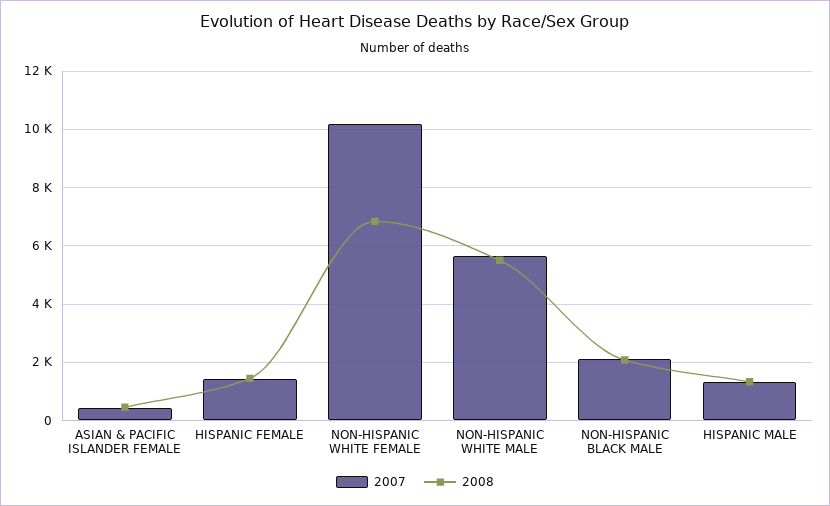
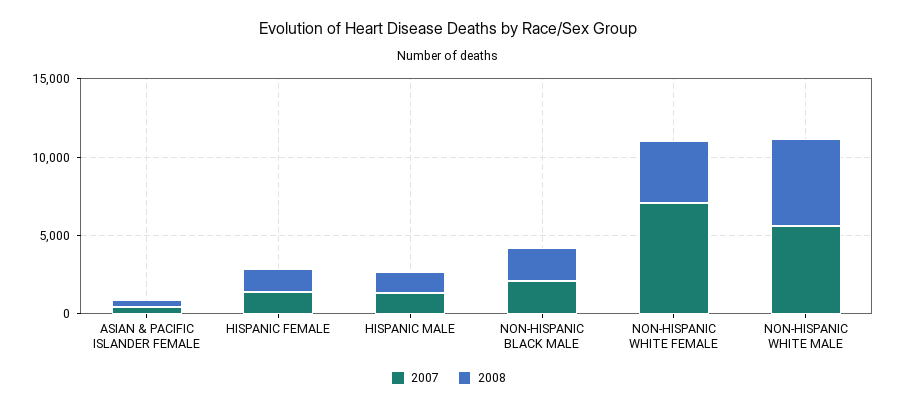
  {
    "2007": {
      "ASIAN & PACIFIC ISLANDER FEMALE": 500,
      "HISPANIC FEMALE": 1500,
-     "NON-HISPANIC WHITE FEMALE": 10250,
+     "NON-HISPANIC WHITE FEMALE": 7000,
      "NON-HISPANIC WHITE MALE": 5750,
      "NON-HISPANIC BLACK MALE": 2000,
      "HISPANIC MALE": 1250
    },
    "2008": {
      "ASIAN & PACIFIC ISLANDER FEMALE": 500,
      "HISPANIC FEMALE": 1500,
-     "NON-HISPANIC WHITE FEMALE": 6750,
+     "NON-HISPANIC WHITE FEMALE": 4000,
      "NON-HISPANIC WHITE MALE": 5500,
      "NON-HISPANIC BLACK MALE": 2000,
      "HISPANIC MALE": 1250
    }
  }

